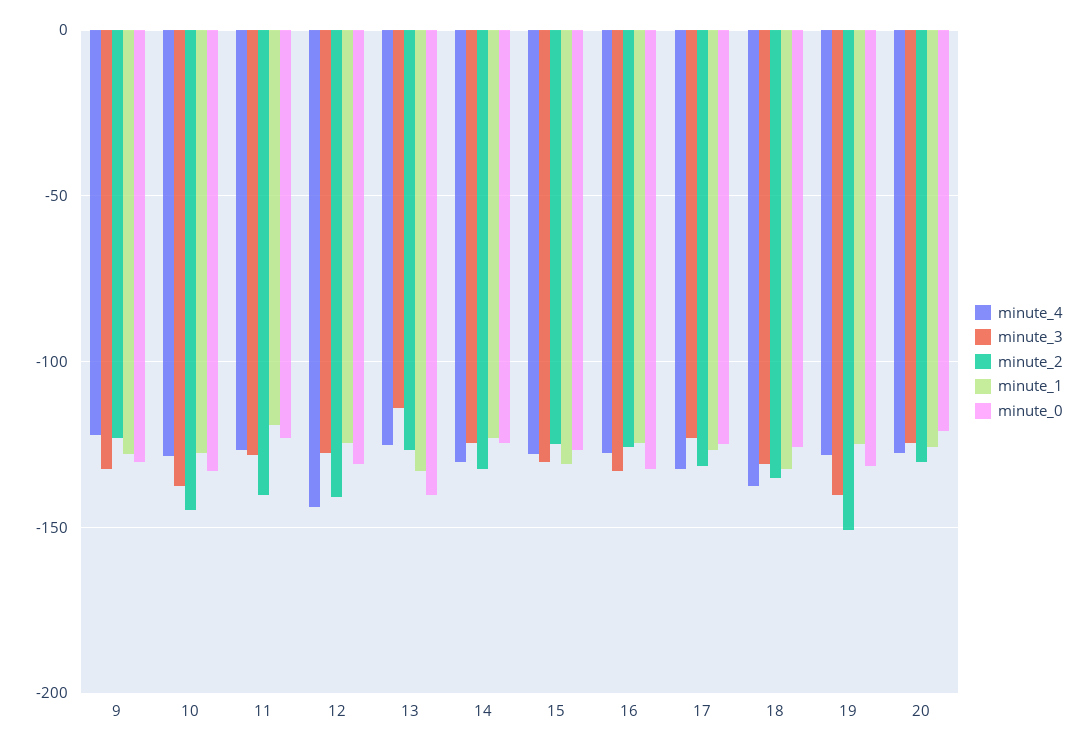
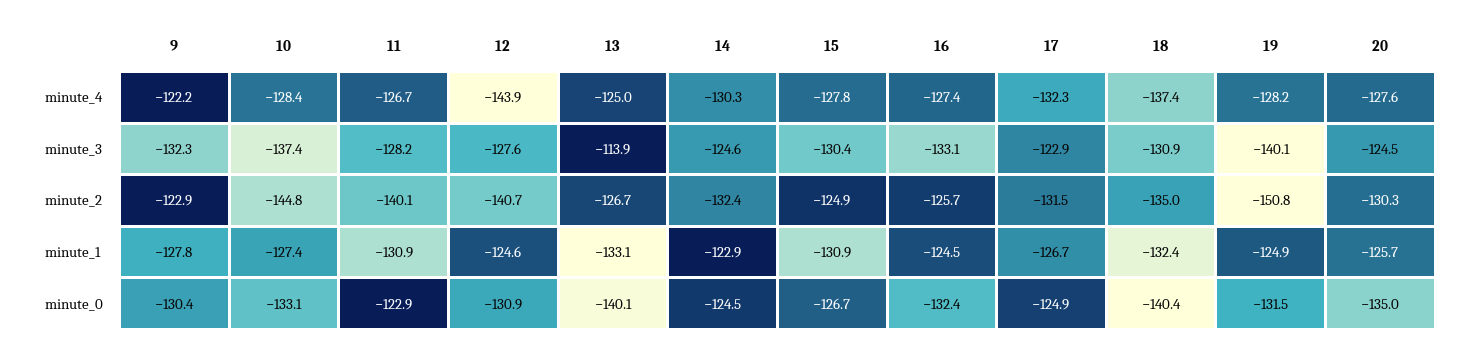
  {
    "minute_4": {
      "9": -122.2,
      "10": -128.4,
      "11": -126.7,
      "12": -143.9,
      "13": -125,
      "14": -130.3,
      "15": -127.8,
      "16": -127.4,
      "17": -132.3,
      "18": -137.4,
      "19": -128.2,
      "20": -127.6
    },
    "minute_3": {
      "9": -132.3,
      "10": -137.4,
      "11": -128.2,
      "12": -127.6,
      "13": -113.9,
      "14": -124.6,
      "15": -130.4,
      "16": -133.1,
      "17": -122.9,
      "18": -130.9,
      "19": -140.1,
      "20": -124.5
    },
    "minute_2": {
      "9": -122.9,
      "10": -144.8,
      "11": -140.1,
      "12": -140.7,
      "13": -126.7,
      "14": -132.4,
      "15": -124.9,
      "16": -125.7,
      "17": -131.5,
      "18": -135,
      "19": -150.8,
      "20": -130.3
    },
    "minute_1": {
      "9": -127.8,
      "10": -127.4,
-     "11": -120,
+     "11": -130.9,
      "12": -124.6,
      "13": -133.1,
      "14": -122.9,
      "15": -130.9,
      "16": -124.5,
      "17": -126.7,
      "18": -132.4,
      "19": -124.9,
      "20": -125.7
    },
    "minute_0": {
      "9": -130.4,
      "10": -133.1,
      "11": -122.9,
      "12": -130.9,
      "13": -140.1,
      "14": -124.5,
      "15": -126.7,
      "16": -132.4,
      "17": -124.9,
-     "18": -125,
+     "18": -140.4,
      "19": -131.5,
-     "20": -120
+     "20": -135
    }
  }

